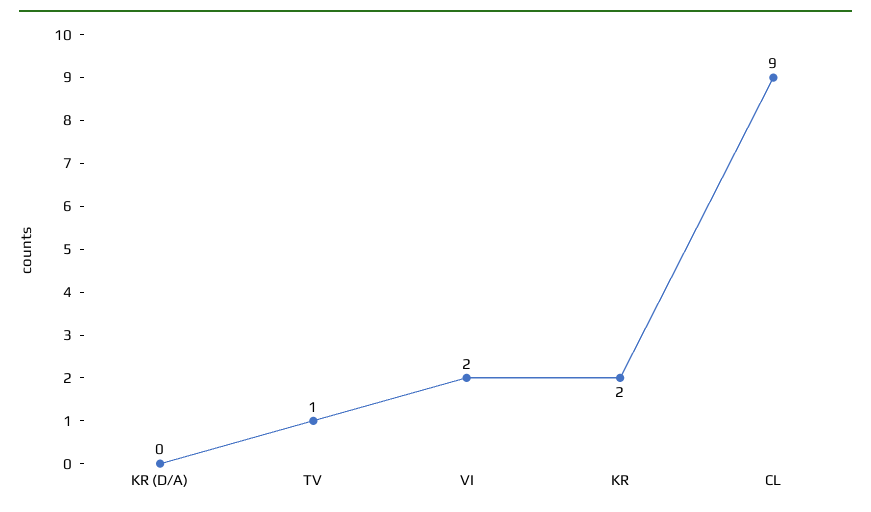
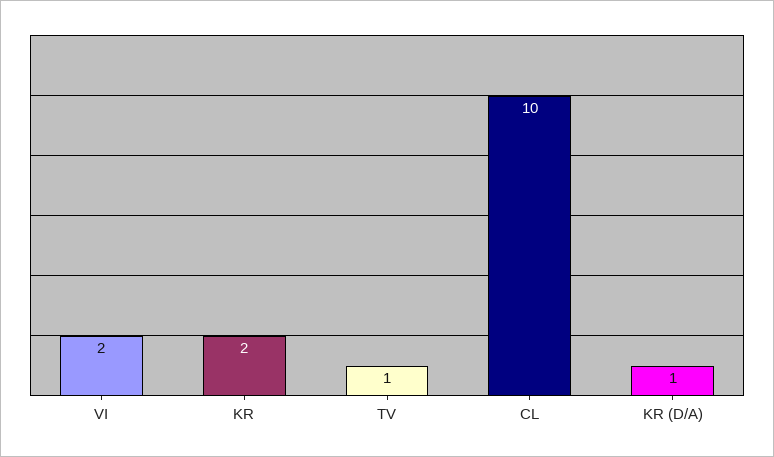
  {
-   "KR (D/A)": 0,
+   "KR (D/A)": 1,
    "TV": 1,
    "VI": 2,
    "KR": 2,
-   "CL": 9
+   "CL": 10
  }

